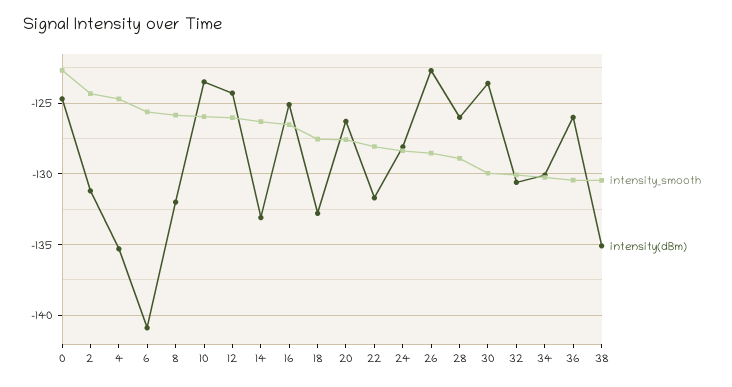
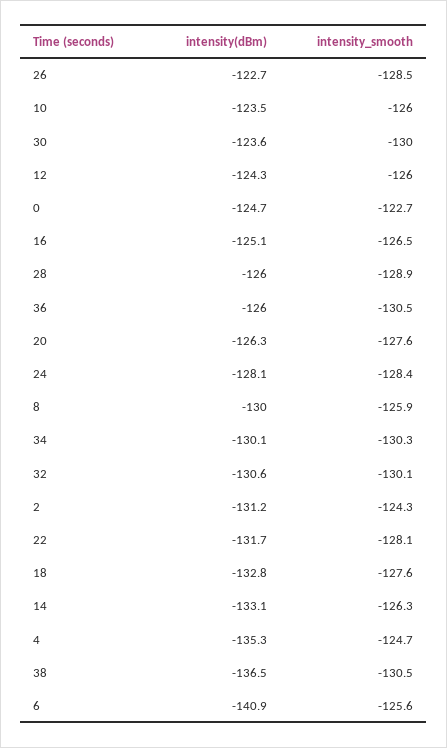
  {
    "intensity_smooth": {
      "0": -122.7,
      "2": -124.3,
      "4": -124.7,
      "6": -125.6,
      "8": -125.9,
      "10": -126,
      "12": -126,
      "14": -126.3,
      "16": -126.5,
      "18": -127.6,
      "20": -127.6,
      "22": -128.1,
      "24": -128.4,
      "26": -128.5,
      "28": -128.9,
      "30": -130,
      "32": -130.1,
      "34": -130.3,
      "36": -130.5,
      "38": -130.5
    },
    "intensity(dBm)": {
      "0": -124.7,
      "2": -131.2,
      "4": -135.3,
      "6": -140.9,
-     "8": -132,
+     "8": -130,
      "10": -123.5,
      "12": -124.3,
      "14": -133.1,
      "16": -125.1,
      "18": -132.8,
      "20": -126.3,
      "22": -131.7,
      "24": -128.1,
      "26": -122.7,
      "28": -126,
      "30": -123.6,
      "32": -130.6,
      "34": -130.1,
      "36": -126,
-     "38": -135
+     "38": -136.5
    }
  }

